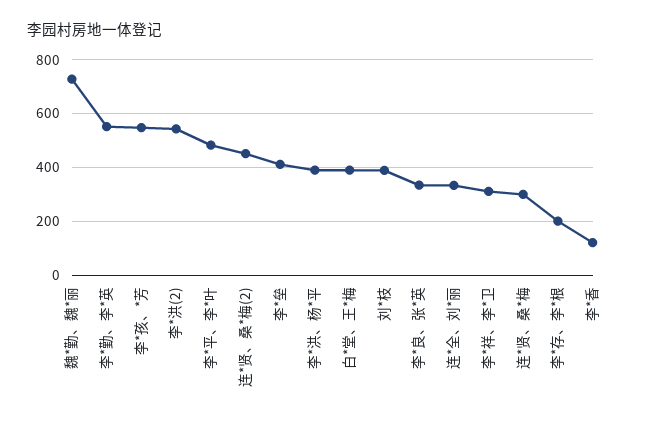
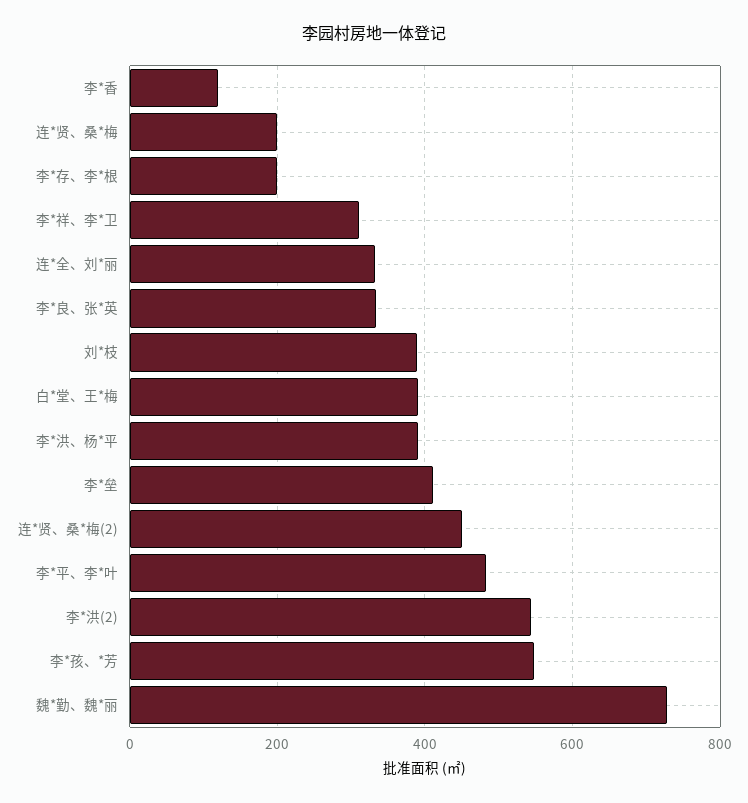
  {
    "魏*勤、魏*丽": 720,
-   "李*勤、李*英": 550,
    "李*孩、*芳": 540,
    "李*洪(2)": 540,
    "李*平、李*叶": 480,
    "连*贤、桑*梅(2)": 460,
    "李*垒": 420,
    "李*洪、杨*平": 400,
    "白*堂、王*梅": 400,
    "刘*枝": 380,
    "李*良、张*英": 340,
    "连*全、刘*丽": 340,
    "李*祥、李*卫": 320,
-   "连*贤、桑*梅": 300,
+   "连*贤、桑*梅": 200,
    "李*存、李*根": 200,
    "李*香": 120
  }

